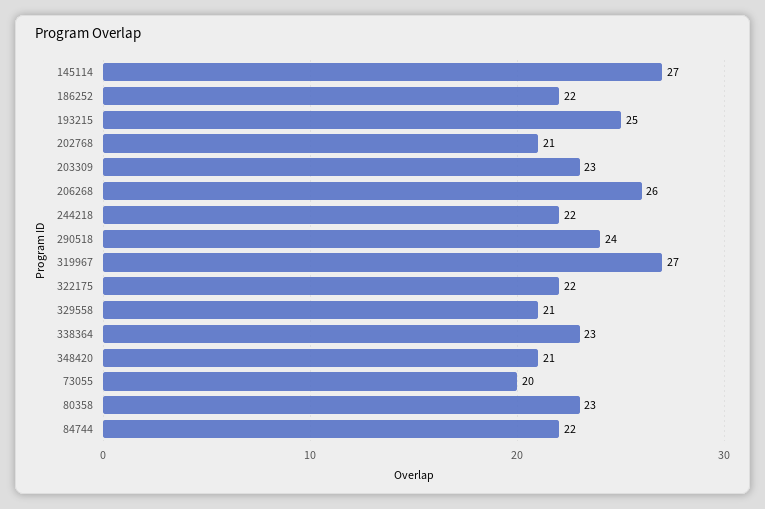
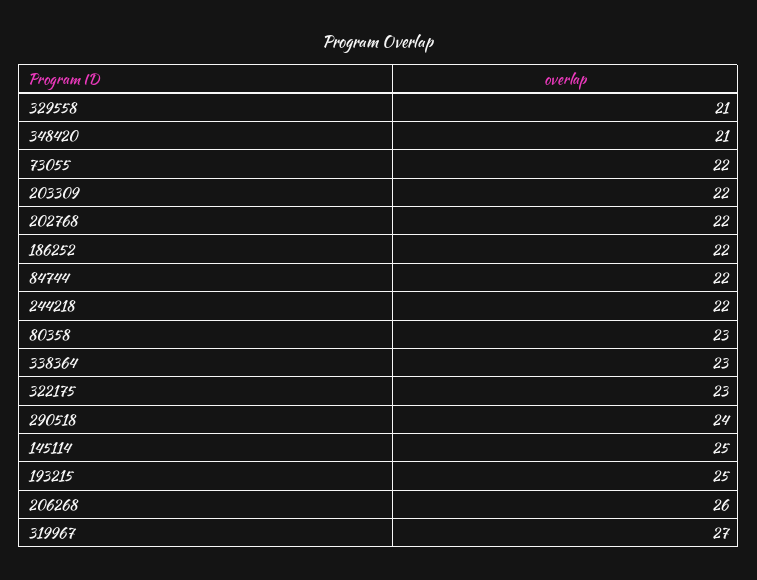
  {
-   "145114": 27,
+   "145114": 25,
    "186252": 22,
    "193215": 25,
-   "202768": 21,
+   "202768": 22,
-   "203309": 23,
+   "203309": 22,
    "206268": 26,
    "244218": 22,
    "290518": 24,
    "319967": 27,
-   "322175": 22,
+   "322175": 23,
    "329558": 21,
    "338364": 23,
    "348420": 21,
-   "73055": 20,
+   "73055": 22,
    "80358": 23,
    "84744": 22
  }

